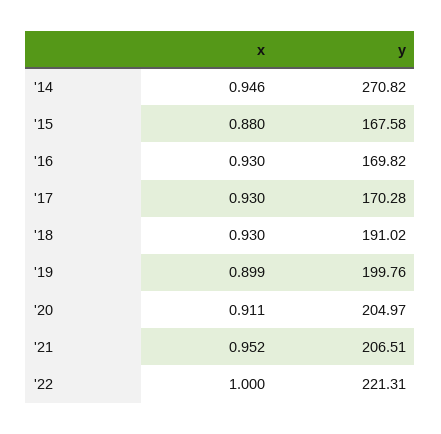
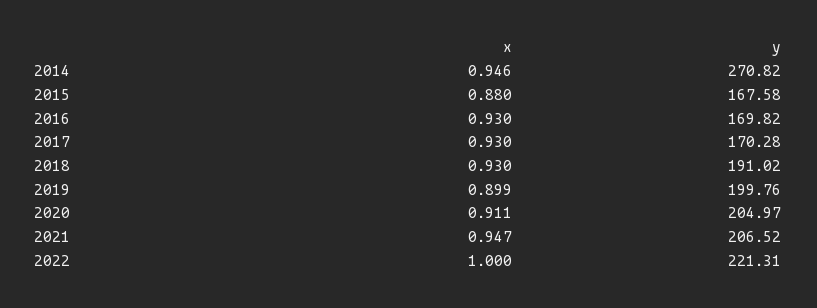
  {
    "x": {
      "'14": 0.946,
      "'15": 0.88,
      "'16": 0.93,
      "'17": 0.93,
      "'18": 0.93,
      "'19": 0.899,
      "'20": 0.911,
-     "'21": 0.952,
+     "'21": 0.947,
      "'22": 1
    },
    "y": {
      "'14": 270.82,
      "'15": 167.58,
      "'16": 169.82,
      "'17": 170.28,
      "'18": 191.02,
      "'19": 199.76,
      "'20": 204.97,
-     "'21": 206.51,
+     "'21": 206.52,
      "'22": 221.31
    }
  }

